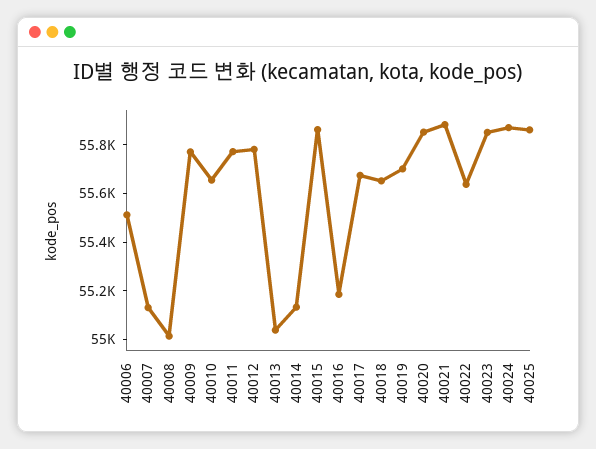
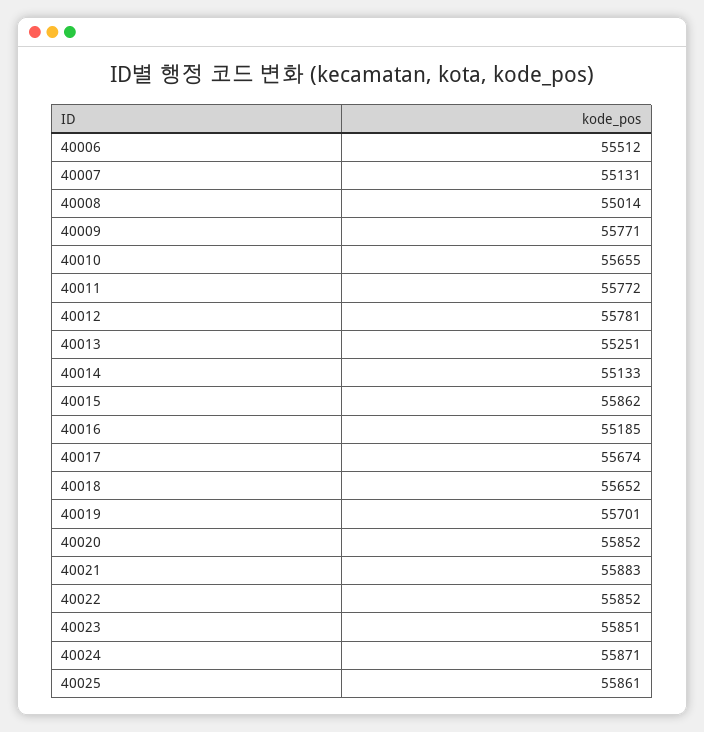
  {
    "40006": 55512,
    "40007": 55131,
    "40008": 55014,
    "40009": 55771,
    "40010": 55655,
    "40011": 55772,
    "40012": 55781,
-   "40013": 55050,
+   "40013": 55251,
    "40014": 55133,
    "40015": 55862,
    "40016": 55185,
    "40017": 55674,
    "40018": 55652,
    "40019": 55701,
    "40020": 55852,
    "40021": 55883,
-   "40022": 55650,
+   "40022": 55852,
    "40023": 55851,
    "40024": 55871,
    "40025": 55861
  }

